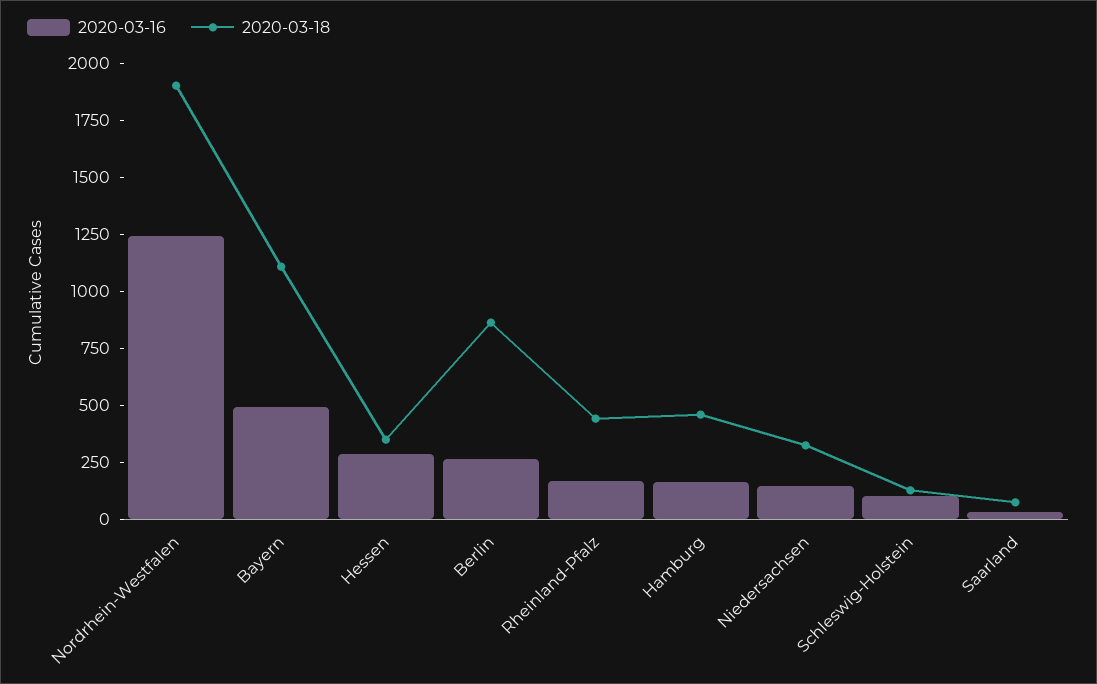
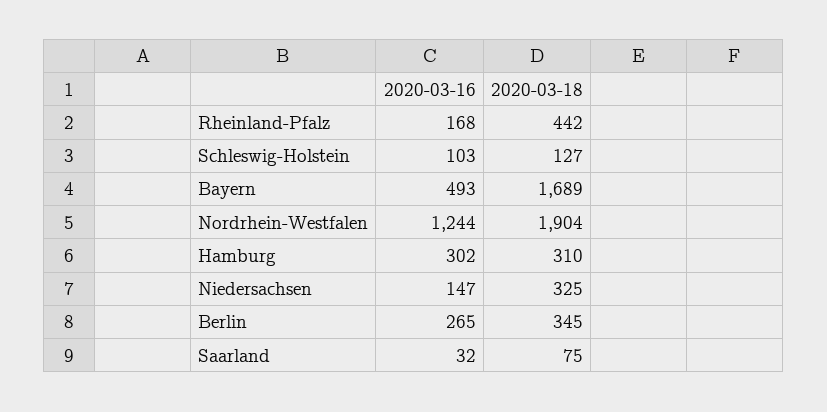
  {
    "2020-03-16": {
      "Nordrhein-Westfalen": 1244,
      "Bayern": 493,
-     "Hessen": 300,
      "Berlin": 265,
      "Rheinland-Pfalz": 168,
-     "Hamburg": 150,
+     "Hamburg": 302,
      "Niedersachsen": 147,
      "Schleswig-Holstein": 103,
      "Saarland": 32
    },
    "2020-03-18": {
      "Nordrhein-Westfalen": 1904,
-     "Bayern": 1100,
+     "Bayern": 1689,
-     "Hessen": 350,
-     "Berlin": 850,
+     "Berlin": 345,
      "Rheinland-Pfalz": 442,
-     "Hamburg": 450,
+     "Hamburg": 310,
      "Niedersachsen": 325,
      "Schleswig-Holstein": 127,
      "Saarland": 75
    }
  }

